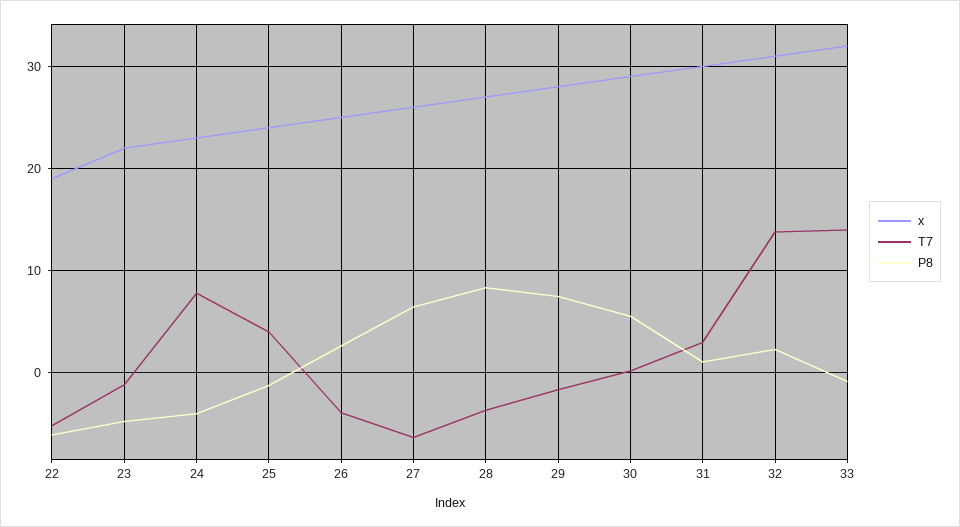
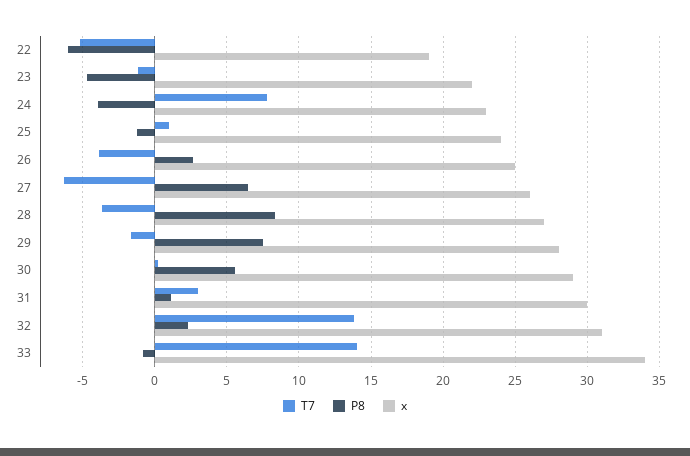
  {
    "x": {
      "22": 19,
      "23": 22,
      "24": 23,
      "25": 24,
      "26": 25,
      "27": 26,
      "28": 27,
      "29": 28,
      "30": 29,
      "31": 30,
      "32": 31,
-     "33": 32
+     "33": 34
    },
    "T7": {
      "22": -5,
      "23": -1,
      "24": 8,
-     "25": 4,
+     "25": 1,
      "26": -4,
      "27": -6.5,
      "28": -3.5,
      "29": -1.5,
      "30": 0,
      "31": 3,
      "32": 14,
      "33": 14
    },
    "P8": {
      "22": -6,
      "23": -4.5,
      "24": -4,
      "25": -1,
      "26": 2.5,
      "27": 6.5,
      "28": 8.5,
      "29": 7.5,
      "30": 5.5,
      "31": 1,
      "32": 2.5,
      "33": -1
    }
  }

